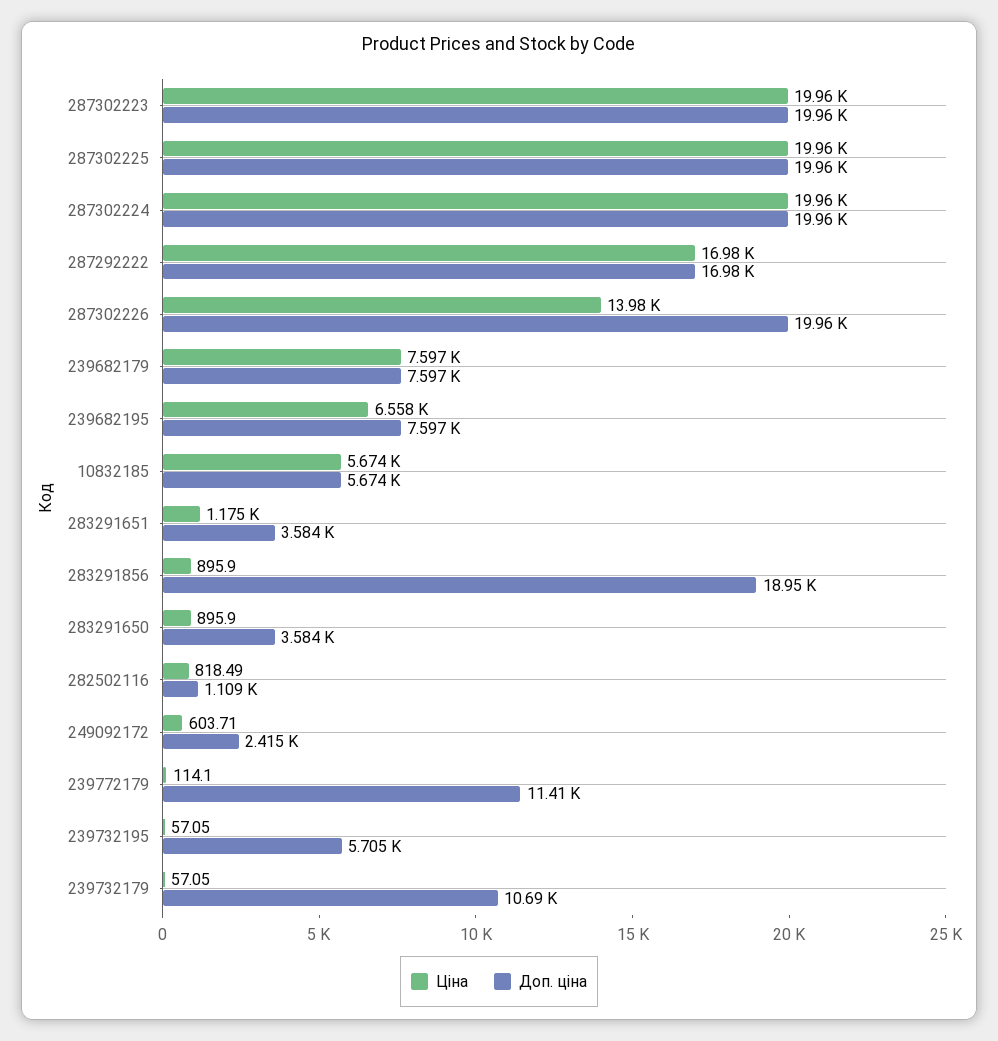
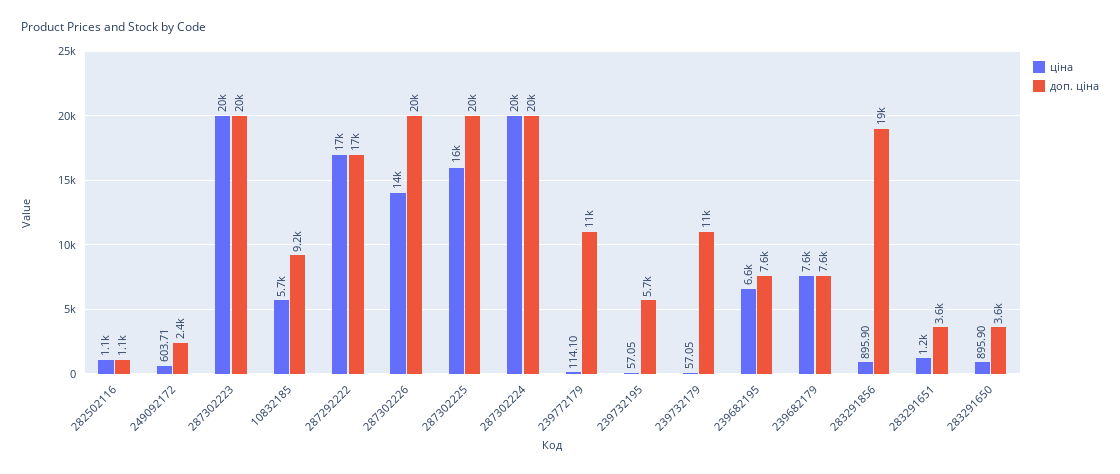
  {
    "Ціна": {
      "287302223": 19960,
-     "287302225": 19960,
+     "287302225": 16000,
      "287302224": 19960,
      "287292222": 16980,
      "287302226": 13980,
      "239682179": 7597,
      "239682195": 6558,
      "10832185": 5674,
      "283291651": 1175,
      "283291856": 895.9,
      "283291650": 895.9,
-     "282502116": 818.49,
+     "282502116": 1100,
      "249092172": 603.71,
      "239772179": 114.1,
      "239732195": 57.05,
      "239732179": 57.05
    },
    "Доп. ціна": {
      "287302223": 19960,
      "287302225": 19960,
      "287302224": 19960,
      "287292222": 16980,
      "287302226": 19960,
      "239682179": 7597,
      "239682195": 7597,
-     "10832185": 5674,
+     "10832185": 9200,
      "283291651": 3584,
      "283291856": 18950,
      "283291650": 3584,
      "282502116": 1109,
      "249092172": 2415,
      "239772179": 11410,
      "239732195": 5705,
      "239732179": 10690
    }
  }

